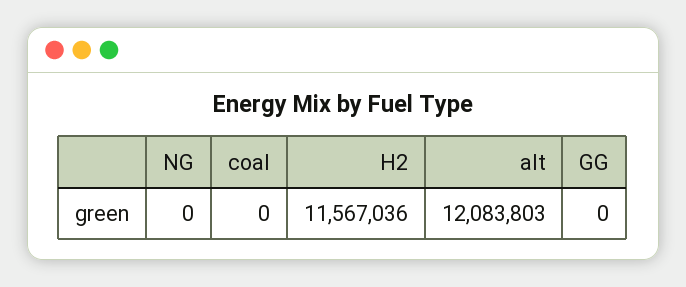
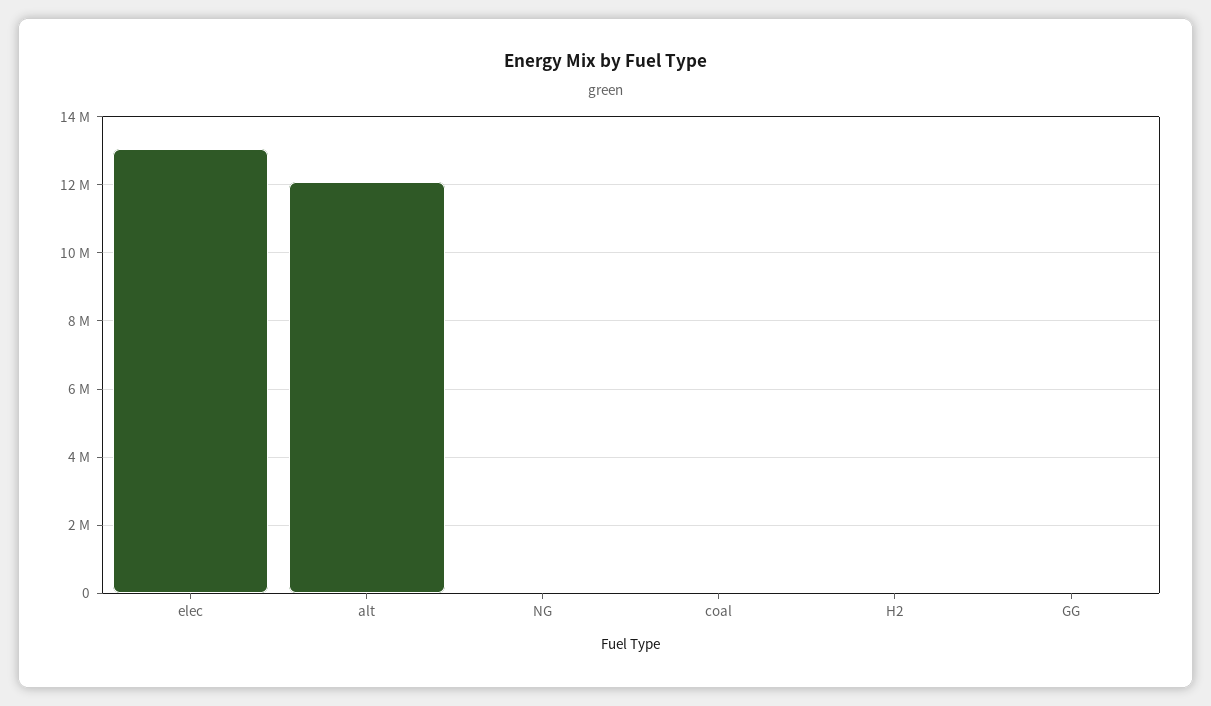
  {
    "NG": 0,
    "coal": 0,
-   "H2": 11567036,
+   "H2": 0,
    "alt": 12083803,
-   "GG": 0
+   "GG": 0,
+   "elec": 13000000
  }

